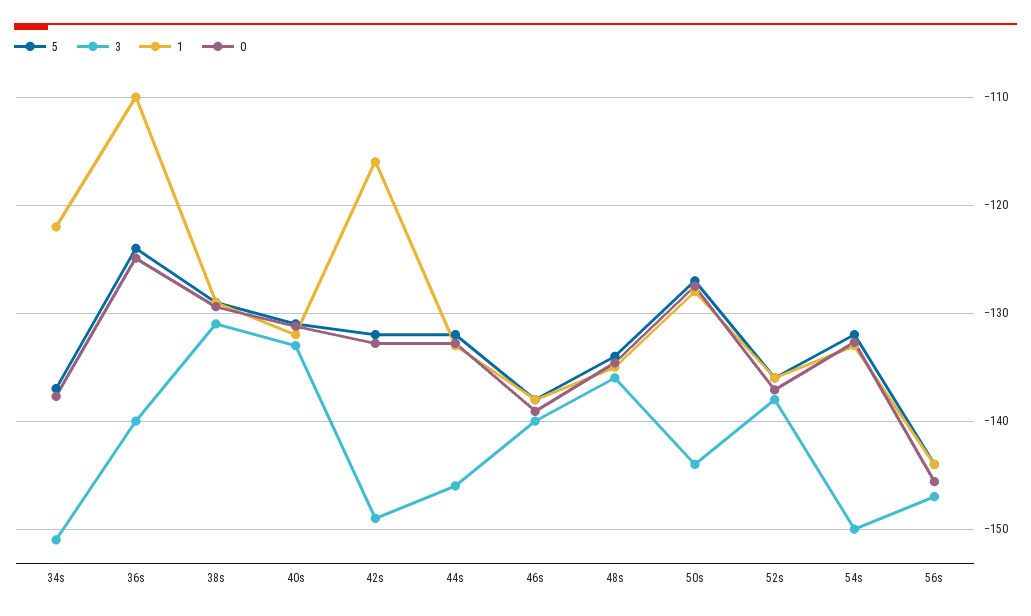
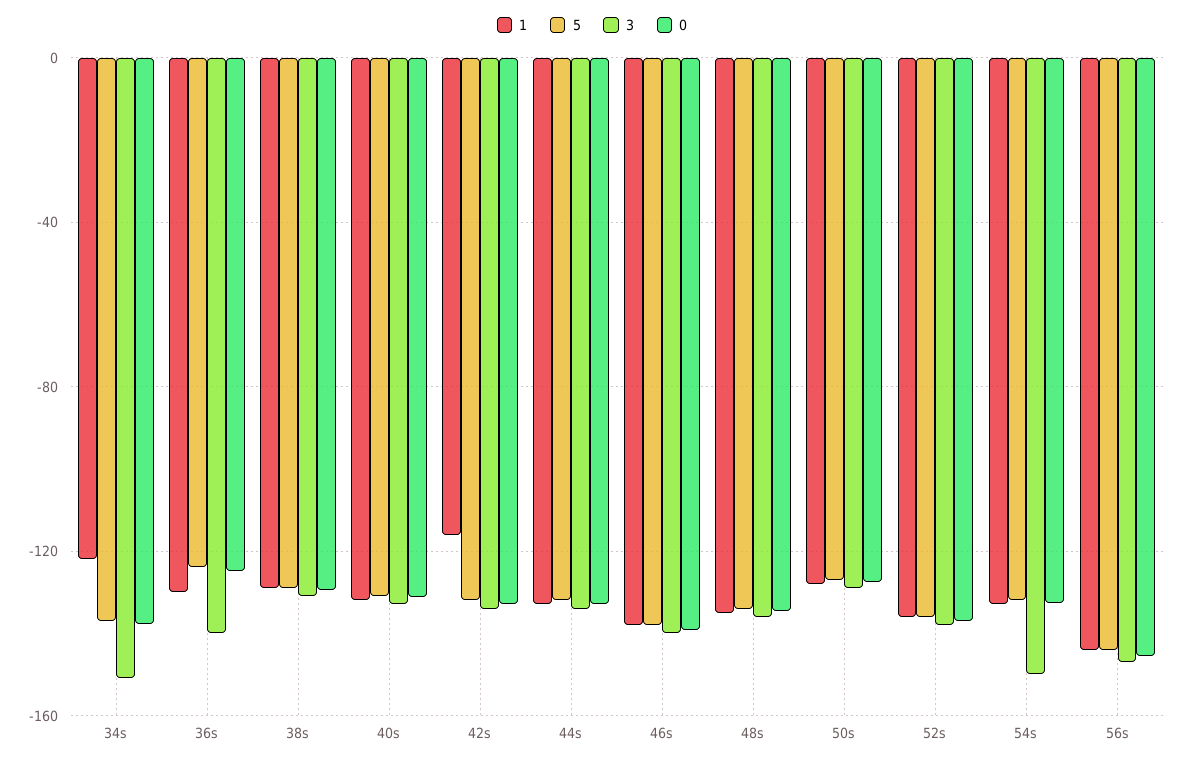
  {
    "5": {
      "34s": -137,
      "36s": -124,
      "38s": -129,
      "40s": -131,
      "42s": -132,
      "44s": -132,
      "46s": -138,
      "48s": -134,
      "50s": -127,
      "52s": -136,
      "54s": -132,
      "56s": -144
    },
    "3": {
      "34s": -151,
      "36s": -140,
      "38s": -131,
      "40s": -133,
-     "42s": -149,
+     "42s": -135,
-     "44s": -146,
+     "44s": -135,
      "46s": -140,
      "48s": -136,
-     "50s": -144,
+     "50s": -130,
      "52s": -138,
      "54s": -150,
      "56s": -147
    },
    "1": {
      "34s": -122,
-     "36s": -110,
+     "36s": -130,
      "38s": -129,
      "40s": -132,
      "42s": -116,
      "44s": -133,
      "46s": -138,
      "48s": -135,
      "50s": -128,
      "52s": -136,
      "54s": -133,
      "56s": -144
    },
    "0": {
      "34s": -138,
      "36s": -125,
      "38s": -129,
      "40s": -131,
      "42s": -133,
      "44s": -133,
      "46s": -139,
      "48s": -135,
      "50s": -128,
      "52s": -137,
      "54s": -133,
      "56s": -146
    }
  }

